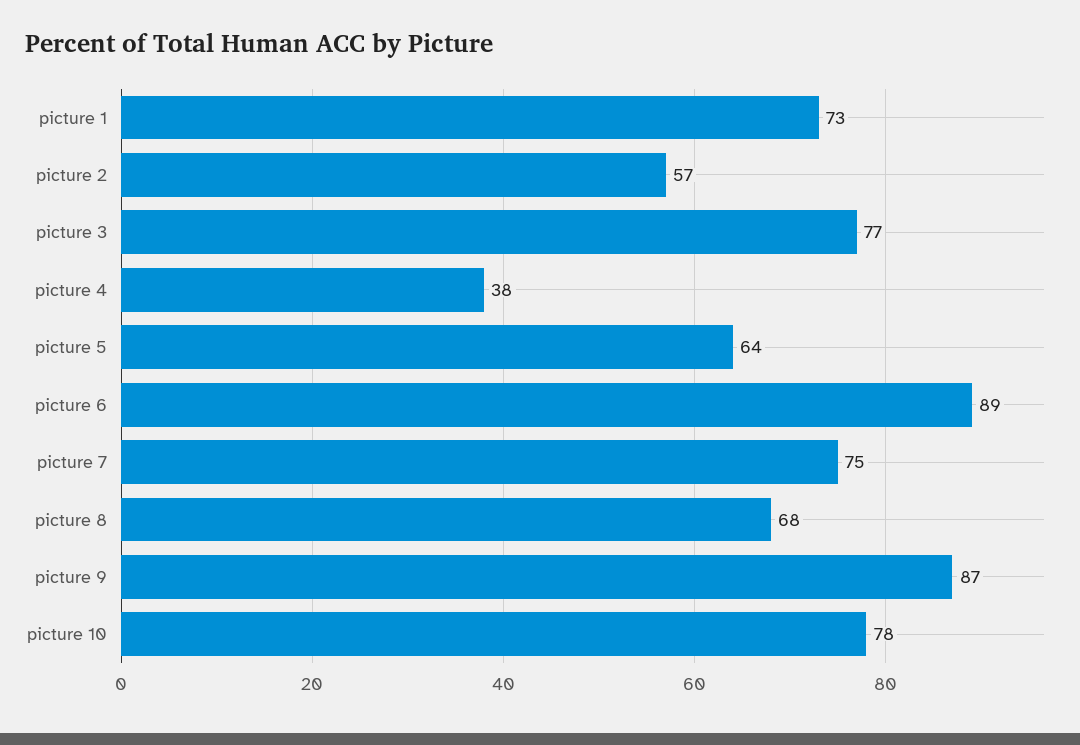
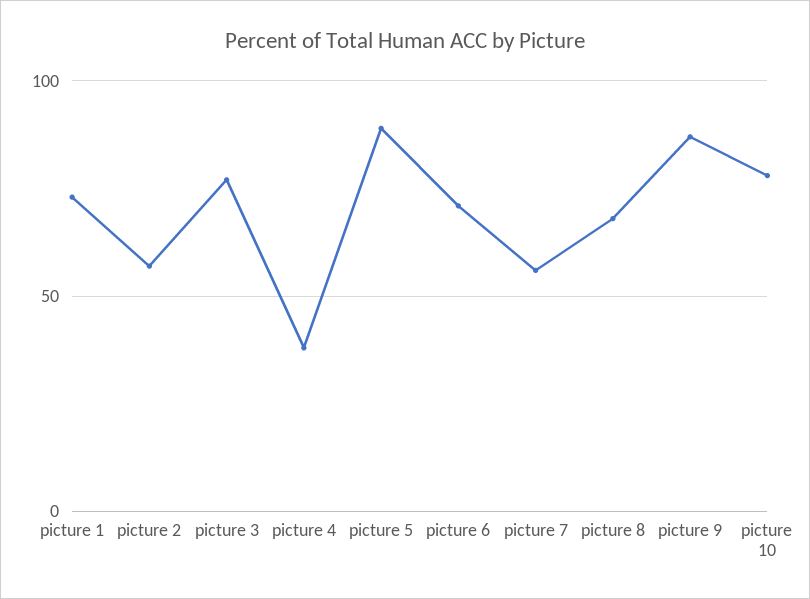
  {
    "picture 1": 73,
    "picture 2": 57,
    "picture 3": 77,
    "picture 4": 38,
-   "picture 5": 64,
+   "picture 5": 90,
-   "picture 6": 89,
+   "picture 6": 70,
-   "picture 7": 75,
+   "picture 7": 55,
    "picture 8": 68,
    "picture 9": 87,
    "picture 10": 78
  }

